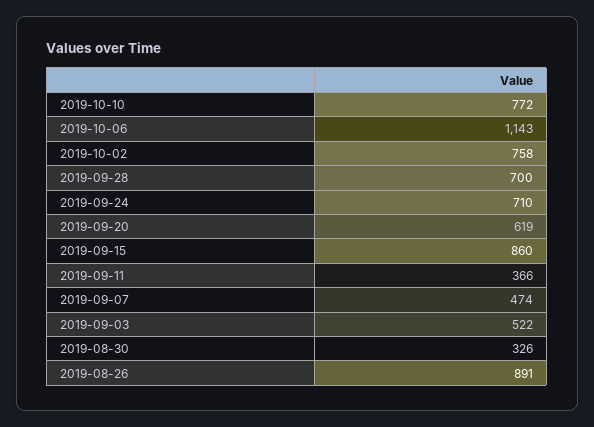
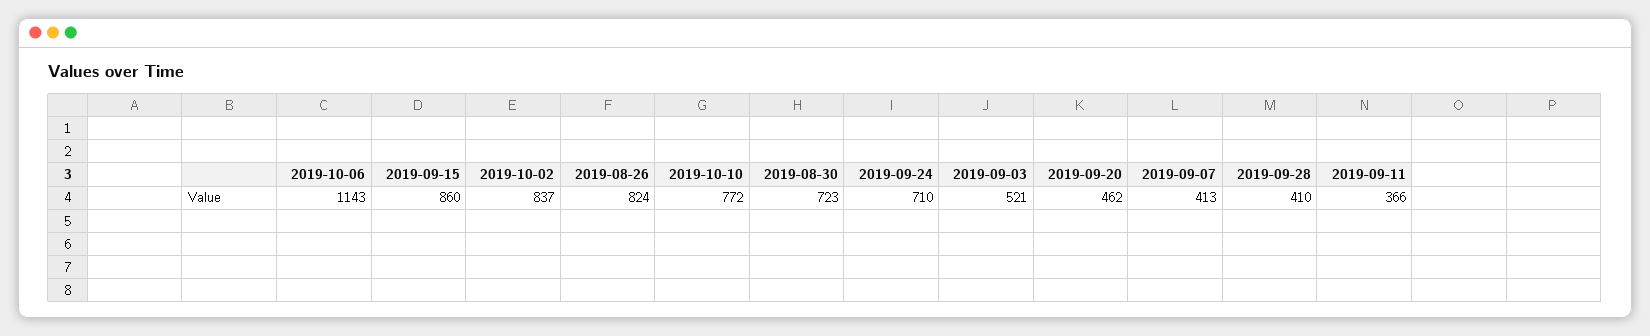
  {
    "2019-10-10": 772,
    "2019-10-06": 1143,
-   "2019-10-02": 758,
+   "2019-10-02": 837,
-   "2019-09-28": 700,
+   "2019-09-28": 410,
    "2019-09-24": 710,
-   "2019-09-20": 619,
+   "2019-09-20": 462,
    "2019-09-15": 860,
    "2019-09-11": 366,
-   "2019-09-07": 474,
+   "2019-09-07": 413,
-   "2019-09-03": 522,
+   "2019-09-03": 521,
-   "2019-08-30": 326,
+   "2019-08-30": 723,
-   "2019-08-26": 891
+   "2019-08-26": 824
  }

